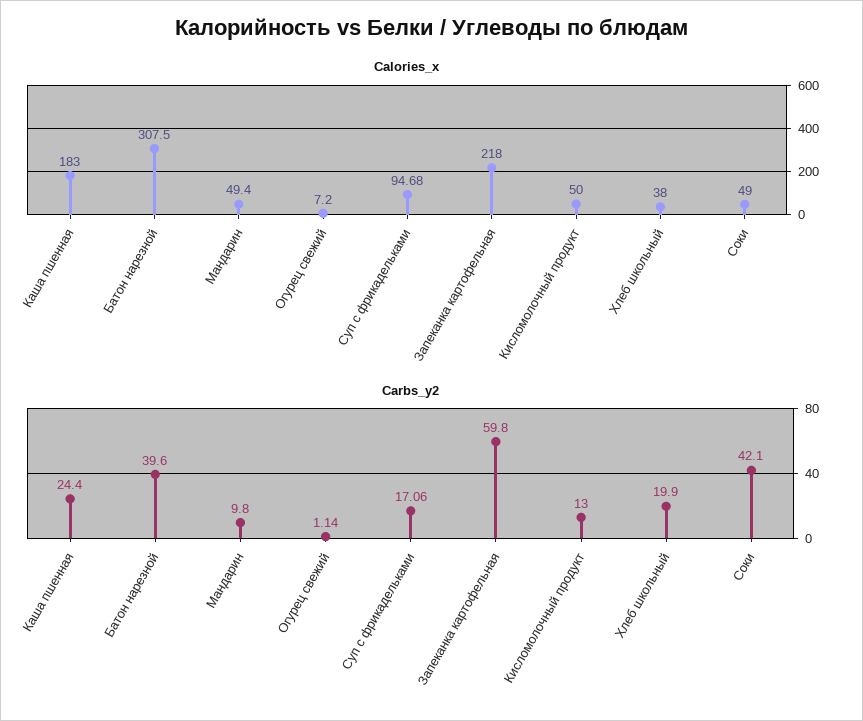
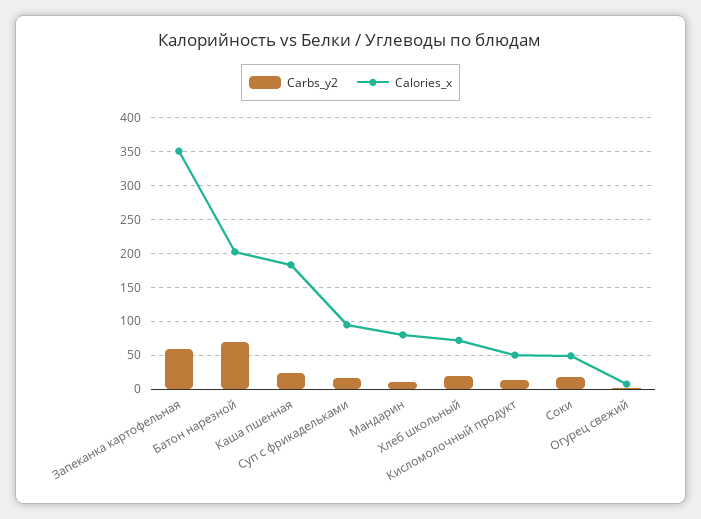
  {
    "Calories_x": {
      "Каша пшенная": 183,
-     "Батон нарезной": 307.5,
+     "Батон нарезной": 200,
-     "Мандарин": 49.4,
+     "Мандарин": 80,
      "Огурец свежий": 7.2,
      "Суп с фрикадельками": 94.68,
-     "Запеканка картофельная": 218,
+     "Запеканка картофельная": 350,
      "Кисломолочный продукт": 50,
-     "Хлеб школьный": 38,
+     "Хлеб школьный": 70,
      "Соки": 49
    },
    "Carbs_y2": {
      "Каша пшенная": 24.4,
-     "Батон нарезной": 39.6,
+     "Батон нарезной": 70,
      "Мандарин": 9.8,
      "Огурец свежий": 1.14,
      "Суп с фрикадельками": 17.06,
      "Запеканка картофельная": 59.8,
      "Кисломолочный продукт": 13,
      "Хлеб школьный": 19.9,
-     "Соки": 42.1
+     "Соки": 20
    }
  }

